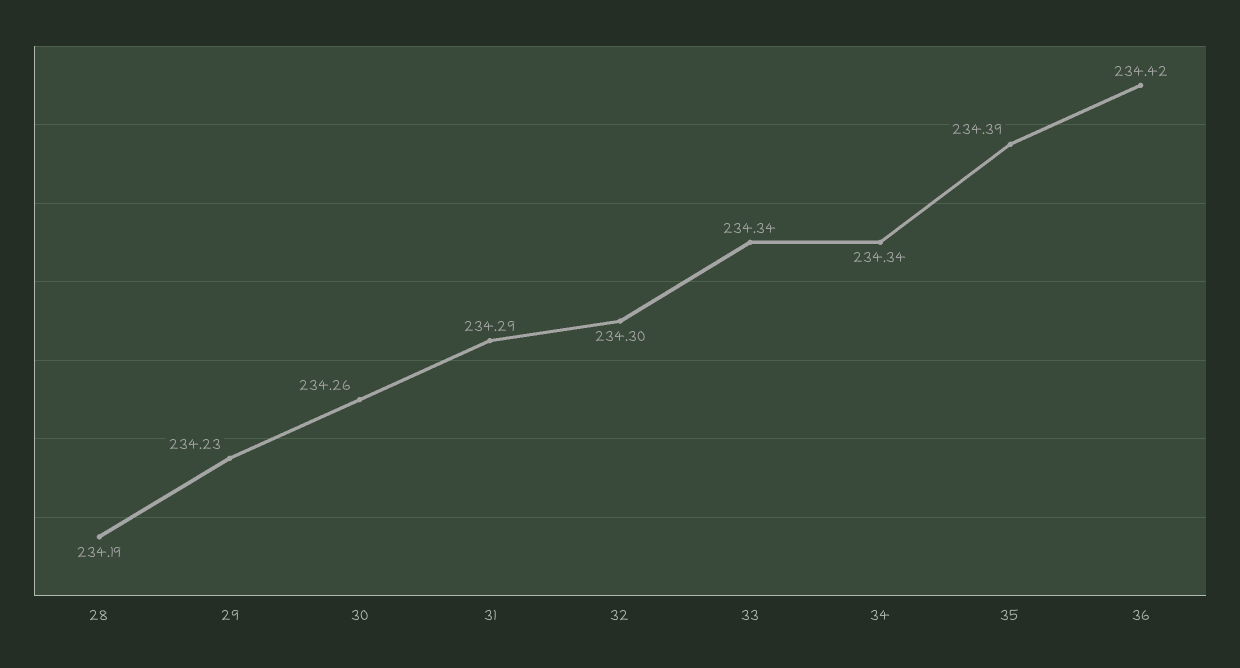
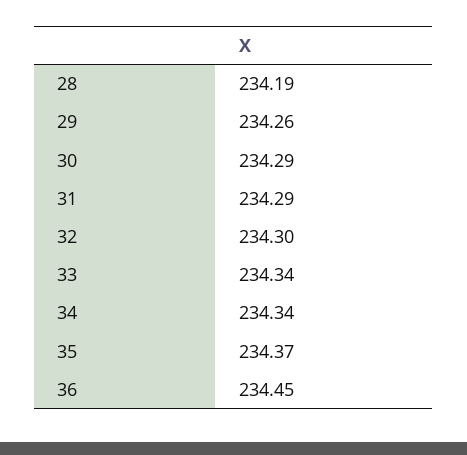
  {
    "28": 234.19,
-   "29": 234.23,
+   "29": 234.26,
-   "30": 234.26,
+   "30": 234.29,
    "31": 234.29,
    "32": 234.3,
    "33": 234.34,
    "34": 234.34,
-   "35": 234.39,
+   "35": 234.37,
-   "36": 234.42
+   "36": 234.45
  }

